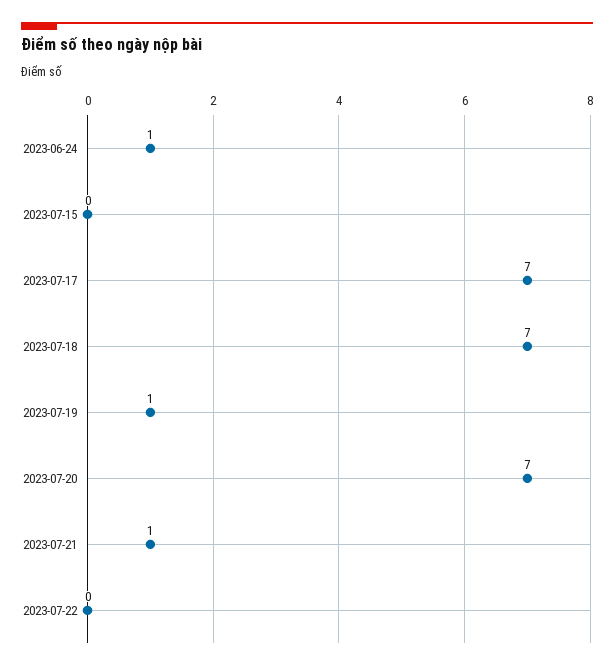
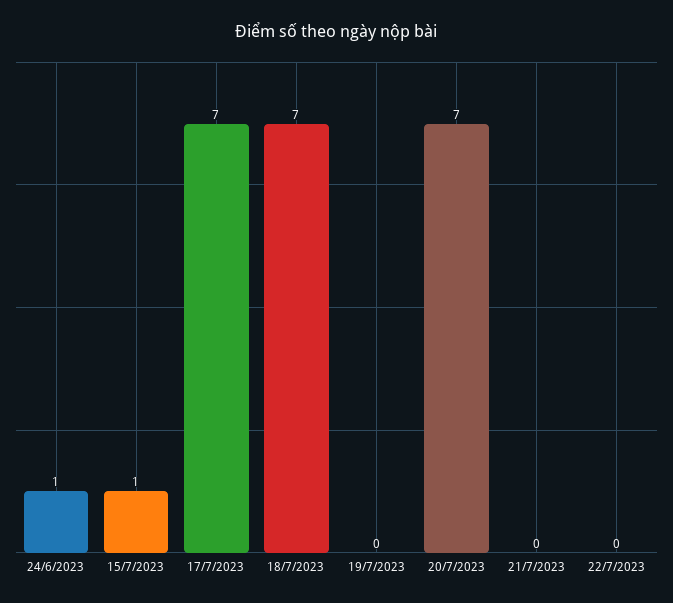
  {
    "2023-06-24": 1,
-   "2023-07-15": 0,
+   "2023-07-15": 1,
    "2023-07-17": 7,
    "2023-07-18": 7,
-   "2023-07-19": 1,
+   "2023-07-19": 0,
    "2023-07-20": 7,
-   "2023-07-21": 1,
+   "2023-07-21": 0,
    "2023-07-22": 0
  }

